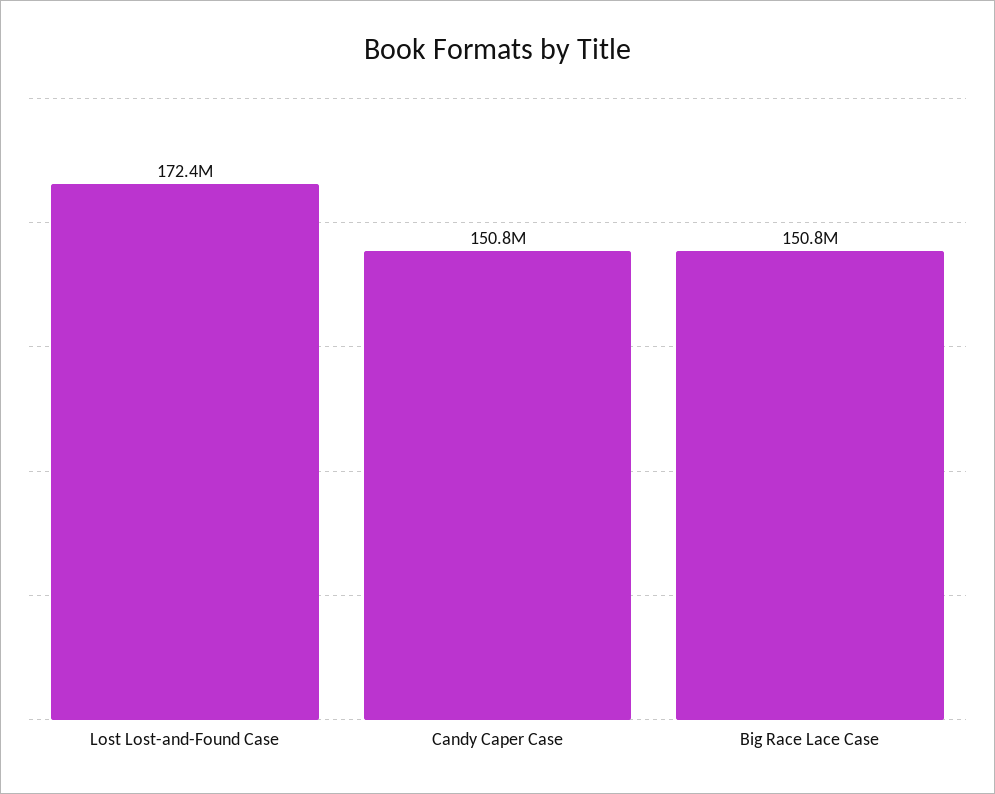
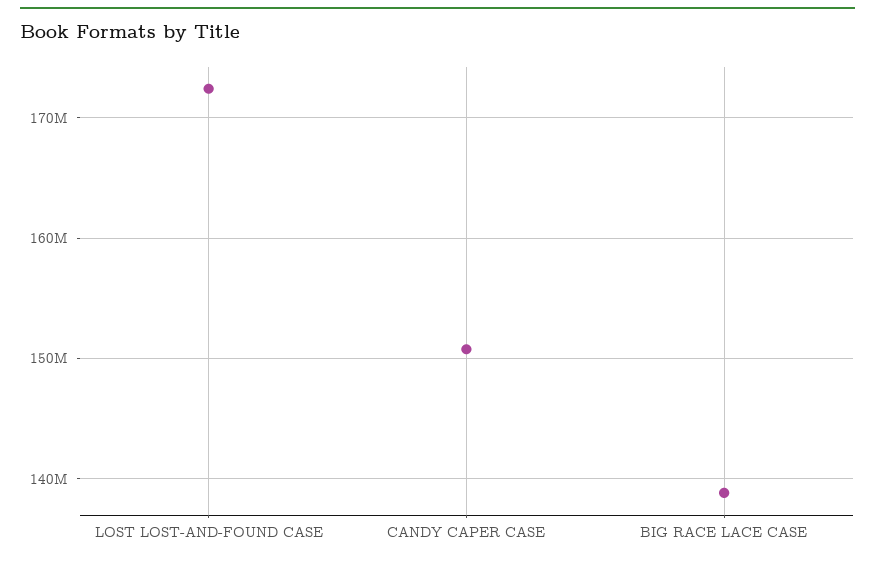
  {
    "Lost Lost-and-Found Case": 172400000,
    "Candy Caper Case": 150800000,
-   "Big Race Lace Case": 150800000
+   "Big Race Lace Case": 139000000
  }

